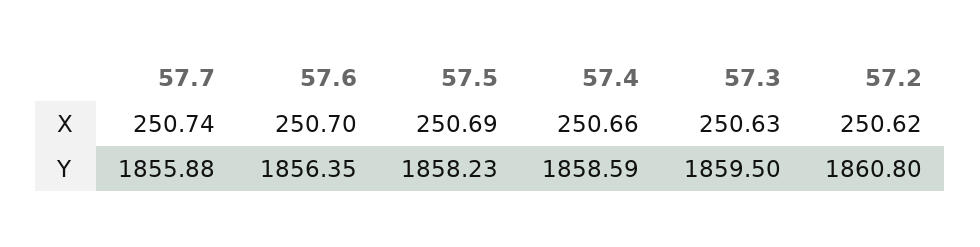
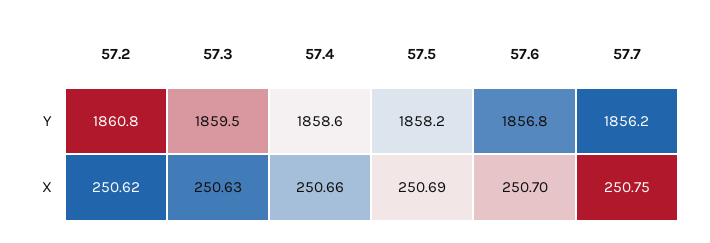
  {
    "57.7": {
-     "X": 250.74,
+     "X": 250.75,
-     "Y": 1855.88
+     "Y": 1856.2
    },
    "57.6": {
      "X": 250.7,
-     "Y": 1856.35
+     "Y": 1856.8
    },
    "57.5": {
      "X": 250.69,
      "Y": 1858.23
    },
    "57.4": {
      "X": 250.66,
      "Y": 1858.59
    },
    "57.3": {
      "X": 250.63,
      "Y": 1859.5
    },
    "57.2": {
      "X": 250.62,
      "Y": 1860.8
    }
  }

